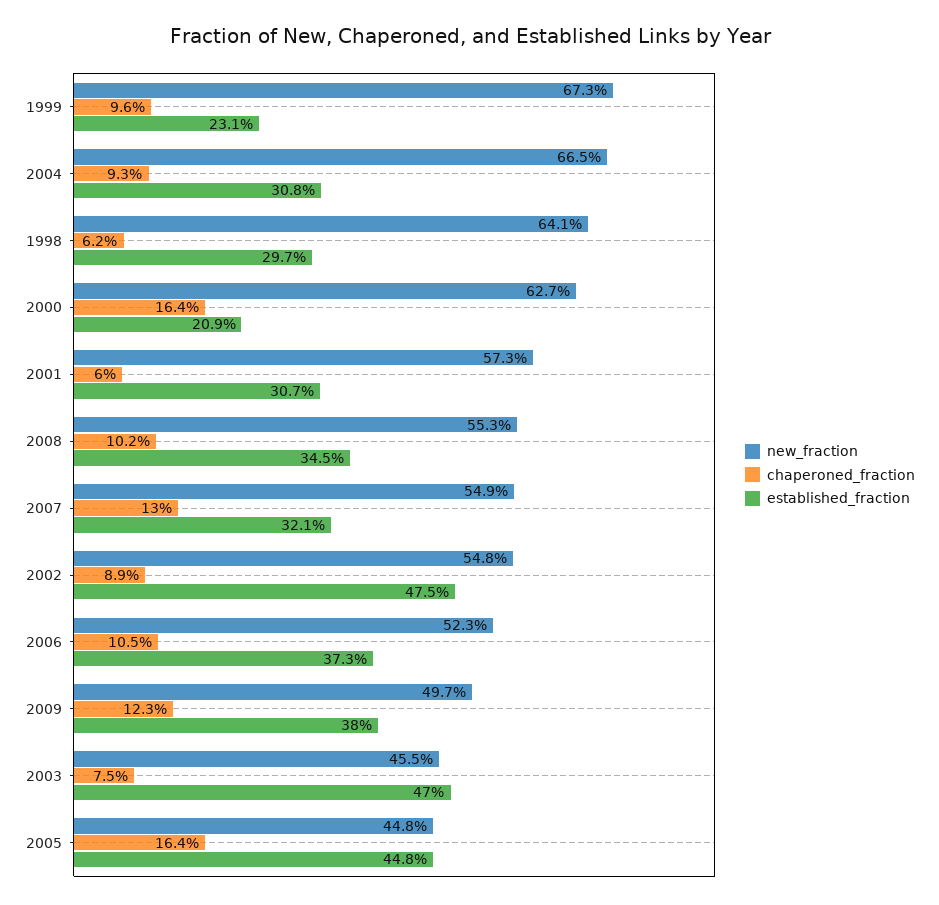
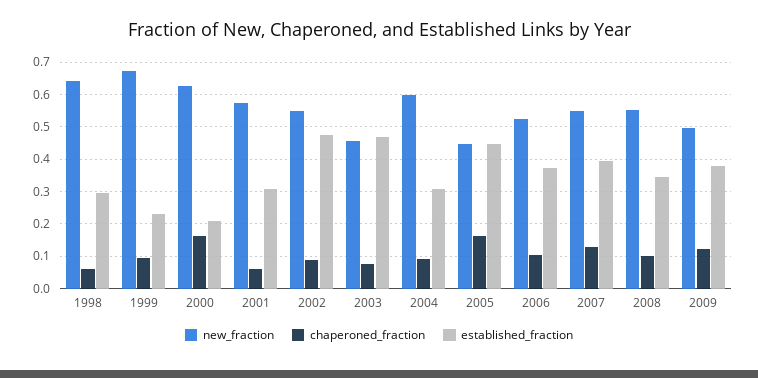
  {
    "new_fraction": {
      "1999": 0.673,
-     "2004": 0.665,
+     "2004": 0.6,
      "1998": 0.641,
      "2000": 0.627,
      "2001": 0.573,
      "2008": 0.553,
      "2007": 0.549,
      "2002": 0.548,
      "2006": 0.523,
      "2009": 0.497,
      "2003": 0.455,
      "2005": 0.448
    },
    "chaperoned_fraction": {
      "1999": 0.096,
      "2004": 0.093,
      "1998": 0.062,
      "2000": 0.164,
      "2001": 0.06,
      "2008": 0.102,
      "2007": 0.13,
      "2002": 0.089,
      "2006": 0.105,
      "2009": 0.123,
      "2003": 0.075,
      "2005": 0.164
    },
    "established_fraction": {
      "1999": 0.231,
      "2004": 0.308,
      "1998": 0.297,
      "2000": 0.209,
      "2001": 0.307,
      "2008": 0.345,
-     "2007": 0.321,
+     "2007": 0.4,
      "2002": 0.475,
      "2006": 0.373,
      "2009": 0.38,
      "2003": 0.47,
      "2005": 0.448
    }
  }

